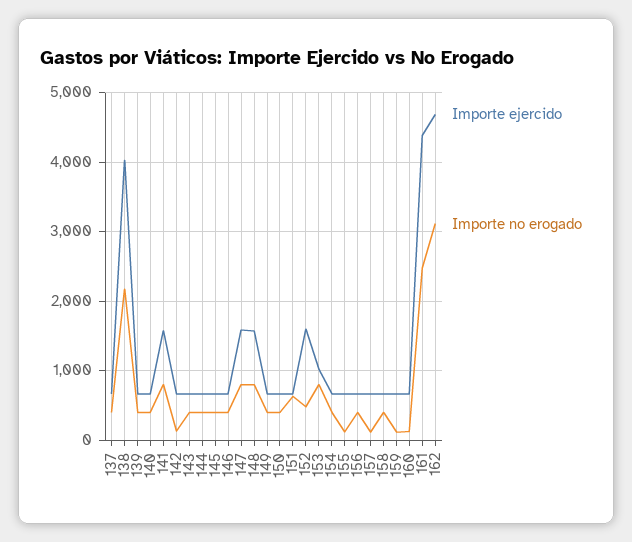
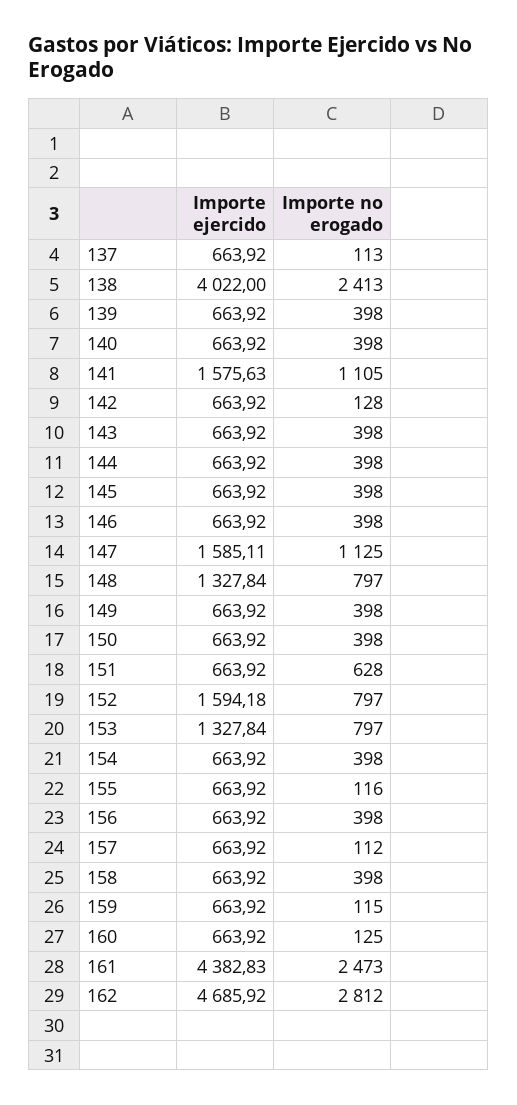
  {
    "Importe ejercido": {
      "137": 663.92,
      "138": 4022,
      "139": 663.92,
      "140": 663.92,
      "141": 1575.63,
      "142": 663.92,
      "143": 663.92,
      "144": 663.92,
      "145": 663.92,
      "146": 663.92,
      "147": 1585.11,
-     "148": 1600,
+     "148": 1327.84,
      "149": 663.92,
      "150": 663.92,
      "151": 663.92,
      "152": 1594.18,
-     "153": 1000,
+     "153": 1327.84,
      "154": 663.92,
      "155": 663.92,
      "156": 663.92,
      "157": 663.92,
      "158": 663.92,
      "159": 663.92,
      "160": 663.92,
      "161": 4382.83,
      "162": 4685.92
    },
    "Importe no erogado": {
-     "137": 400,
+     "137": 113,
-     "138": 2200,
+     "138": 2413,
      "139": 398,
      "140": 398,
-     "141": 800,
+     "141": 1105,
      "142": 128,
      "143": 398,
      "144": 398,
      "145": 398,
      "146": 398,
-     "147": 800,
+     "147": 1125,
      "148": 797,
      "149": 398,
      "150": 398,
      "151": 628,
-     "152": 500,
+     "152": 797,
      "153": 797,
      "154": 398,
      "155": 116,
      "156": 398,
      "157": 112,
      "158": 398,
      "159": 115,
      "160": 125,
      "161": 2473,
-     "162": 3100
+     "162": 2812
    }
  }

